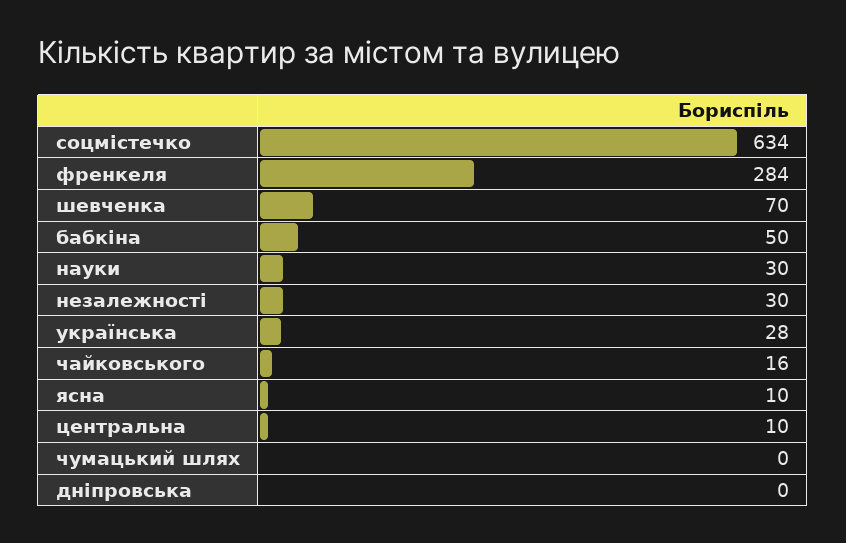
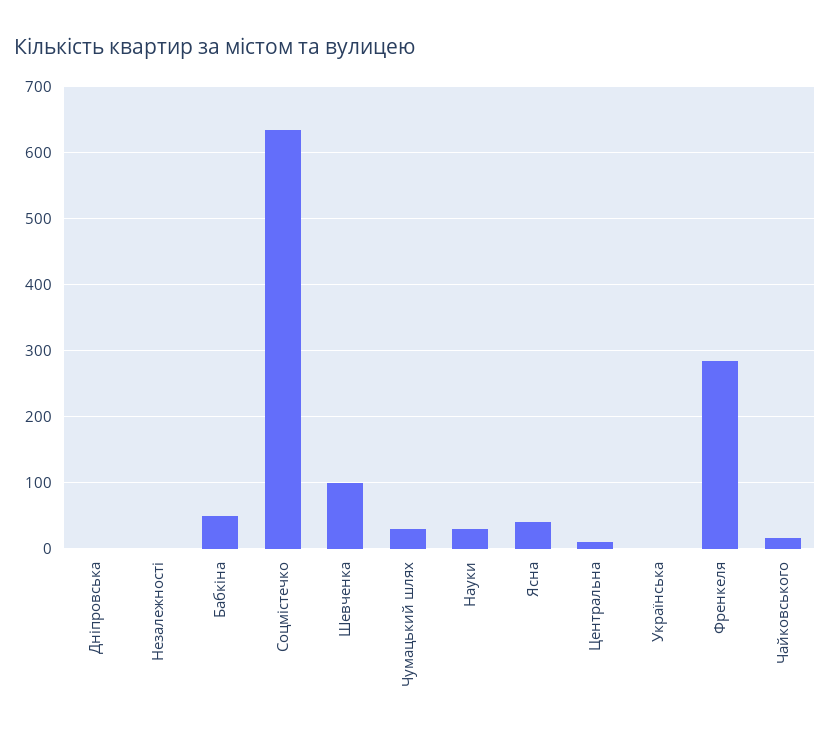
  {
    "соцмiстечко": 634,
    "френкеля": 284,
-   "шевченка": 70,
+   "шевченка": 100,
    "бабкіна": 50,
    "науки": 30,
-   "незалежностi": 30,
+   "незалежностi": 0,
-   "українська": 28,
+   "українська": 0,
    "чайковського": 16,
-   "ясна": 10,
+   "ясна": 40,
    "центральна": 10,
-   "чумацький шлях": 0,
+   "чумацький шлях": 30,
    "днiпровська": 0
  }

